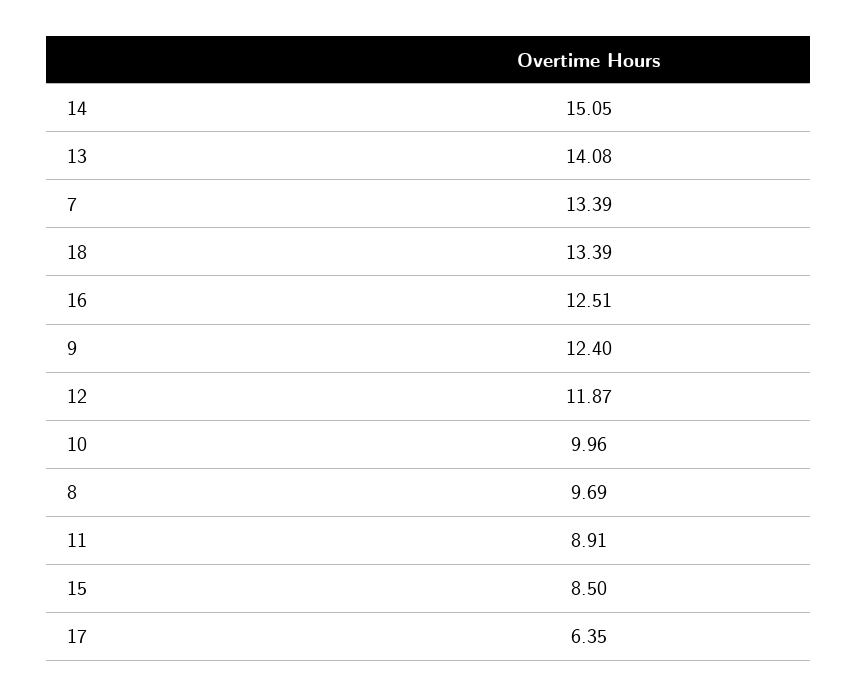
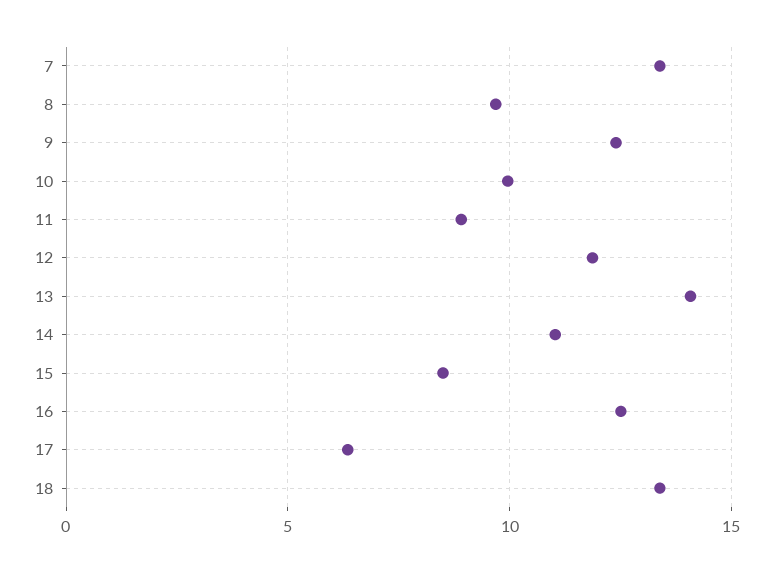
  {
-   "14": 15.05,
+   "14": 11,
    "13": 14.08,
    "7": 13.39,
    "18": 13.39,
    "16": 12.51,
    "9": 12.4,
    "12": 11.87,
    "10": 9.96,
    "8": 9.69,
    "11": 8.91,
    "15": 8.5,
    "17": 6.35
  }

